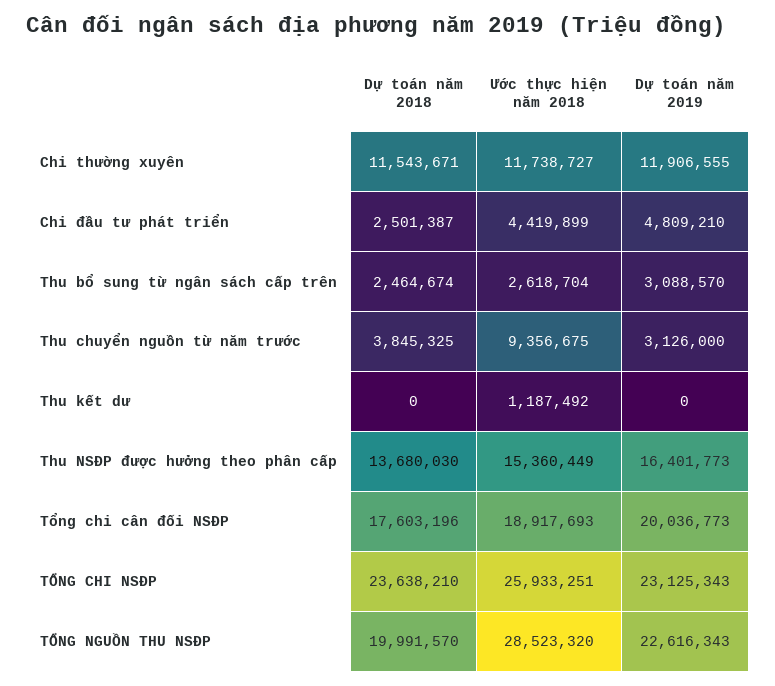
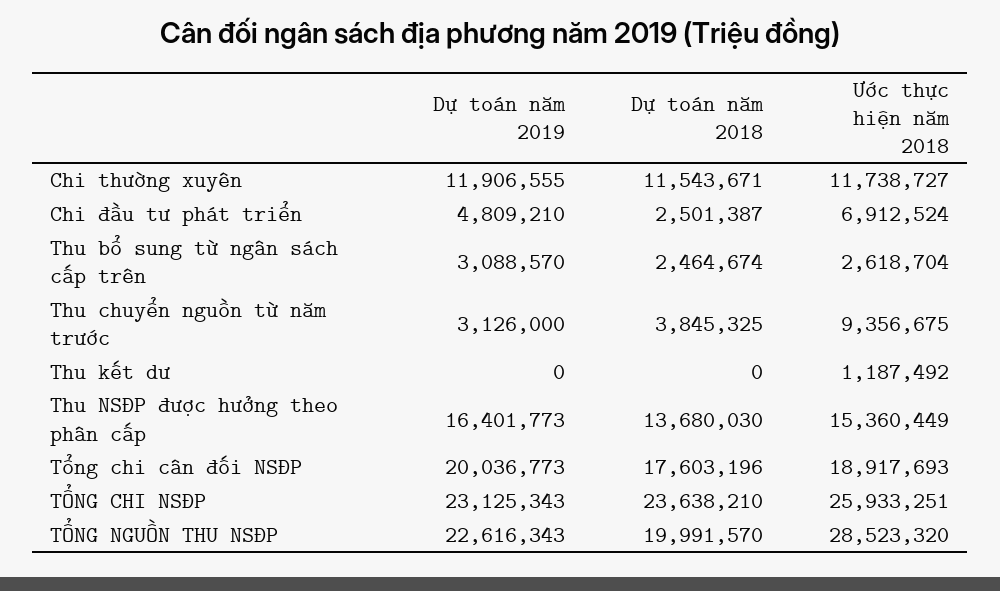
  {
    "Dự toán năm 2018": {
      "Chi thường xuyên": 11543671,
      "Chi đầu tư phát triển": 2501387,
      "Thu bổ sung từ ngân sách cấp trên": 2464674,
      "Thu chuyển nguồn từ năm trước": 3845325,
      "Thu kết dư": 0,
      "Thu NSĐP được hưởng theo phân cấp": 13680030,
      "Tổng chi cân đối NSĐP": 17603196,
      "TỔNG CHI NSĐP": 23638210,
      "TỔNG NGUỒN THU NSĐP": 19991570
    },
    "Ước thực hiện năm 2018": {
      "Chi thường xuyên": 11738727,
-     "Chi đầu tư phát triển": 4419899,
+     "Chi đầu tư phát triển": 6912524,
      "Thu bổ sung từ ngân sách cấp trên": 2618704,
      "Thu chuyển nguồn từ năm trước": 9356675,
      "Thu kết dư": 1187492,
      "Thu NSĐP được hưởng theo phân cấp": 15360449,
      "Tổng chi cân đối NSĐP": 18917693,
      "TỔNG CHI NSĐP": 25933251,
      "TỔNG NGUỒN THU NSĐP": 28523320
    },
    "Dự toán năm 2019": {
      "Chi thường xuyên": 11906555,
      "Chi đầu tư phát triển": 4809210,
      "Thu bổ sung từ ngân sách cấp trên": 3088570,
      "Thu chuyển nguồn từ năm trước": 3126000,
      "Thu kết dư": 0,
      "Thu NSĐP được hưởng theo phân cấp": 16401773,
      "Tổng chi cân đối NSĐP": 20036773,
      "TỔNG CHI NSĐP": 23125343,
      "TỔNG NGUỒN THU NSĐP": 22616343
    }
  }

